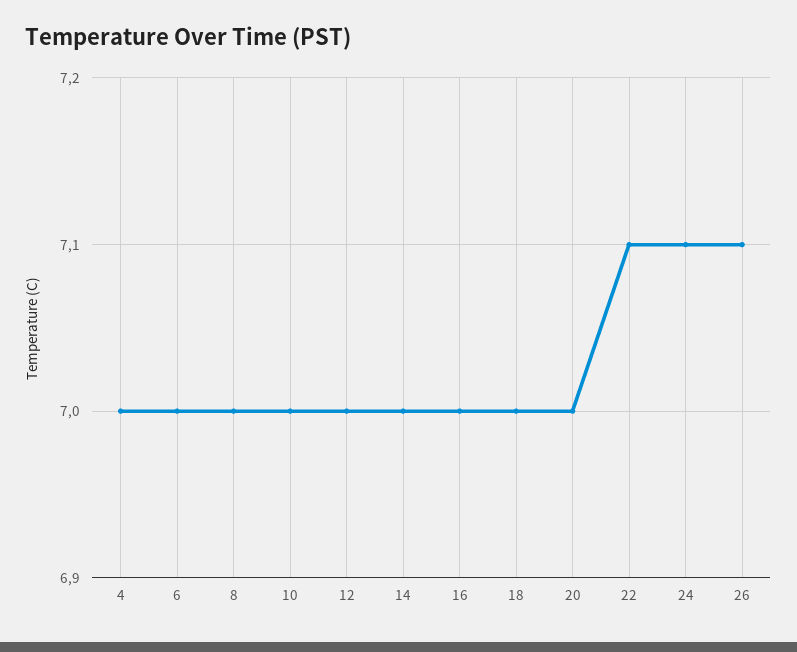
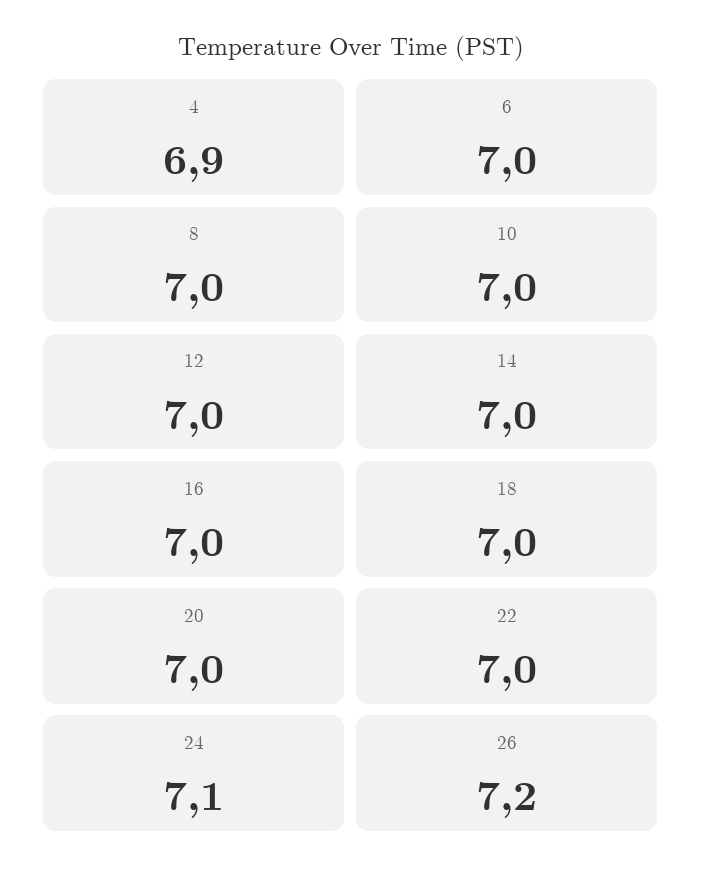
  {
-   "4": 7,
+   "4": 6.9,
    "6": 7,
    "8": 7,
    "10": 7,
    "12": 7,
    "14": 7,
    "16": 7,
    "18": 7,
    "20": 7,
-   "22": 7.1,
+   "22": 7,
    "24": 7.1,
-   "26": 7.1
+   "26": 7.2
  }

